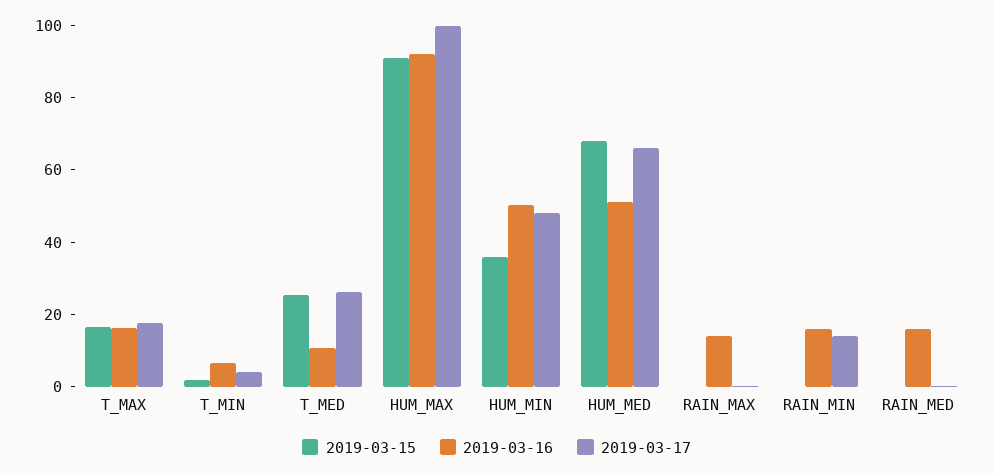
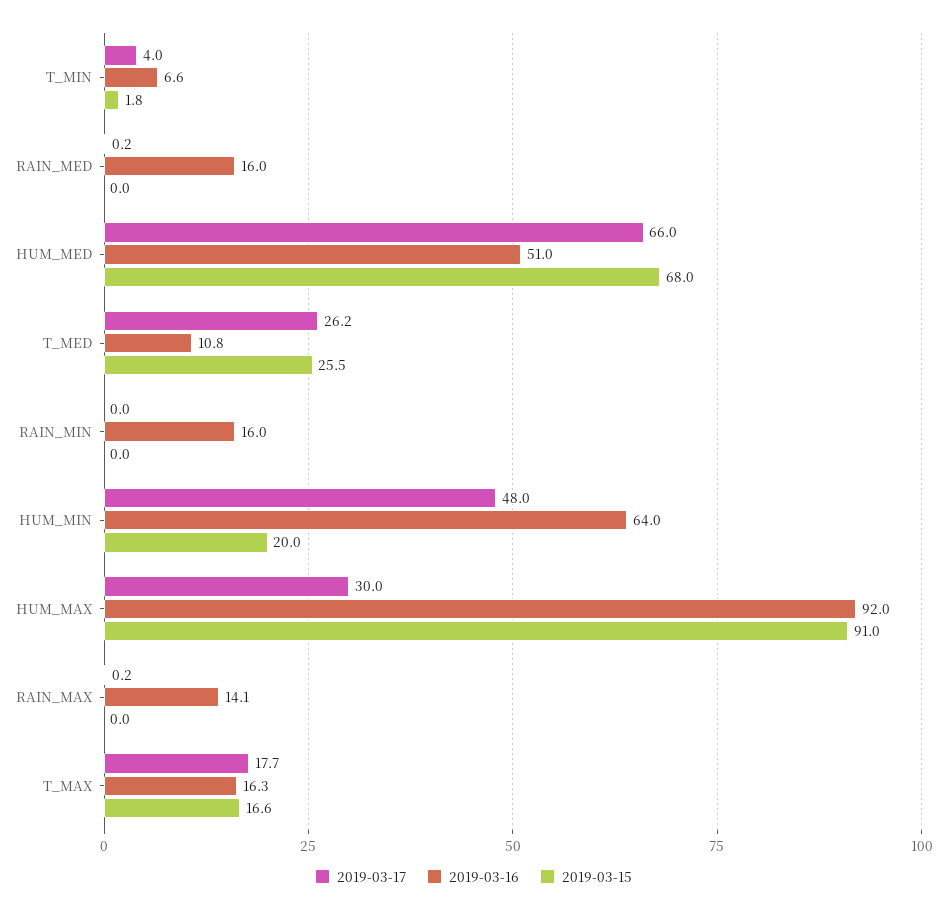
  {
    "2019-03-15": {
      "T_MAX": 16.6,
      "T_MIN": 1.8,
      "T_MED": 25.5,
      "HUM_MAX": 91,
-     "HUM_MIN": 35,
+     "HUM_MIN": 20,
      "HUM_MED": 68,
      "RAIN_MAX": 0,
      "RAIN_MIN": 0,
      "RAIN_MED": 0
    },
    "2019-03-16": {
      "T_MAX": 16.3,
      "T_MIN": 6.6,
      "T_MED": 10.8,
      "HUM_MAX": 92,
-     "HUM_MIN": 50,
+     "HUM_MIN": 64,
      "HUM_MED": 51,
      "RAIN_MAX": 14.1,
      "RAIN_MIN": 16,
      "RAIN_MED": 16
    },
    "2019-03-17": {
      "T_MAX": 17.7,
      "T_MIN": 4,
      "T_MED": 26.2,
-     "HUM_MAX": 100,
+     "HUM_MAX": 30,
      "HUM_MIN": 48,
      "HUM_MED": 66,
      "RAIN_MAX": 0.2,
-     "RAIN_MIN": 15,
+     "RAIN_MIN": 0,
      "RAIN_MED": 0.2
    }
  }

